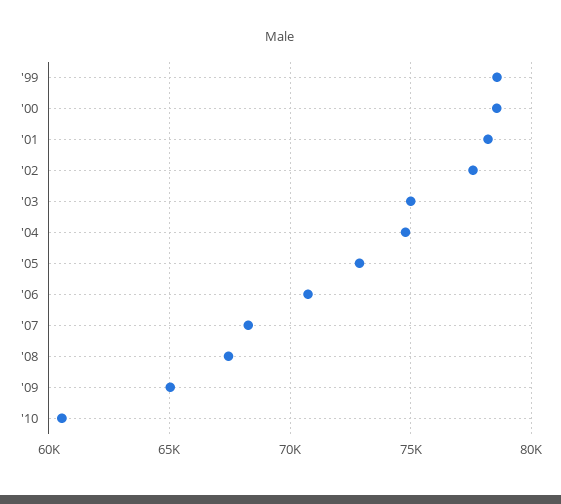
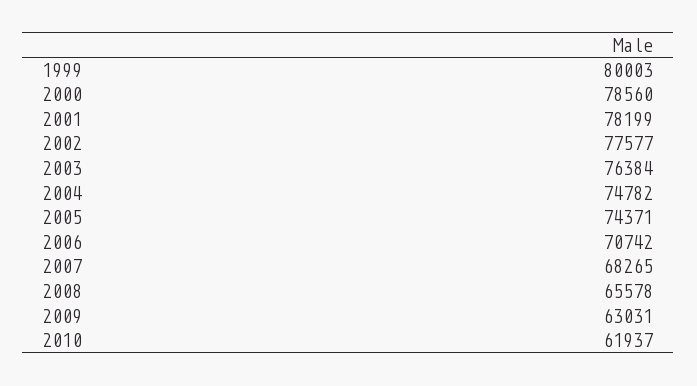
  {
-   "'99": 78500,
+   "'99": 80003,
    "'00": 78560,
    "'01": 78199,
    "'02": 77577,
-   "'03": 75000,
+   "'03": 76384,
    "'04": 74782,
-   "'05": 73000,
+   "'05": 74371,
    "'06": 70742,
    "'07": 68265,
-   "'08": 67500,
+   "'08": 65578,
-   "'09": 65000,
+   "'09": 63031,
-   "'10": 60500
+   "'10": 61937
  }

